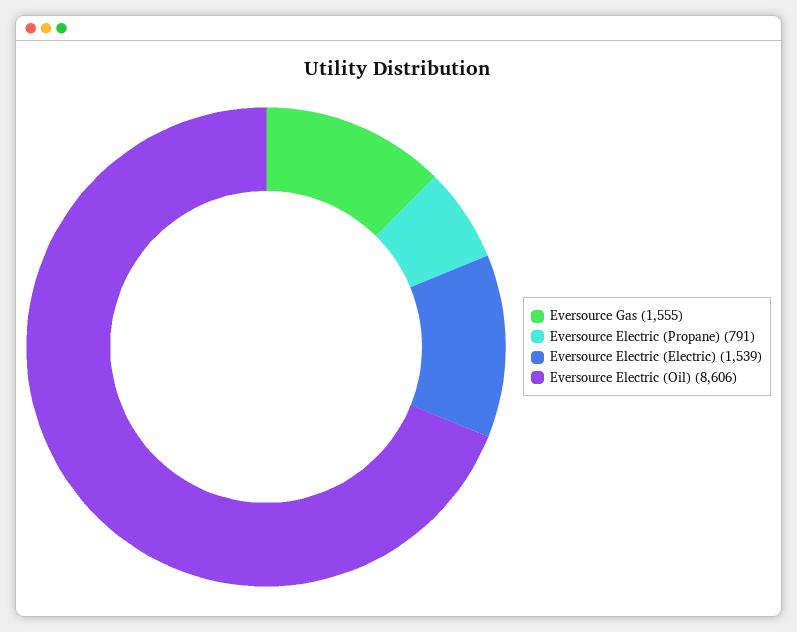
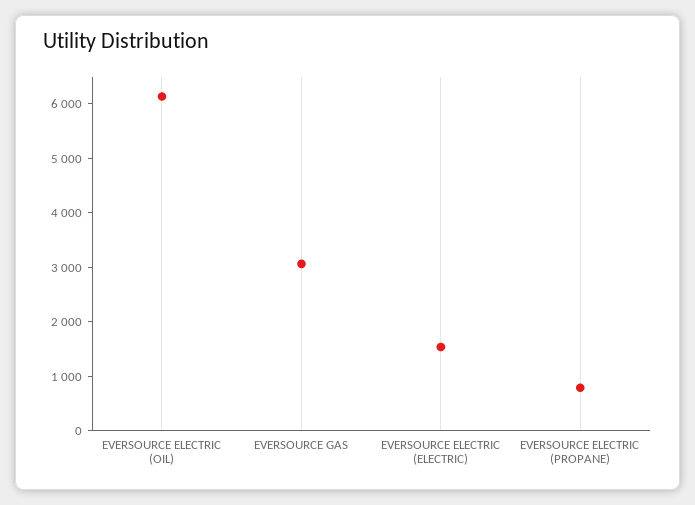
  {
-   "Eversource Gas": 1555,
+   "Eversource Gas": 3000,
    "Eversource Electric (Propane)": 791,
    "Eversource Electric (Electric)": 1539,
-   "Eversource Electric (Oil)": 8606
+   "Eversource Electric (Oil)": 6200
  }

